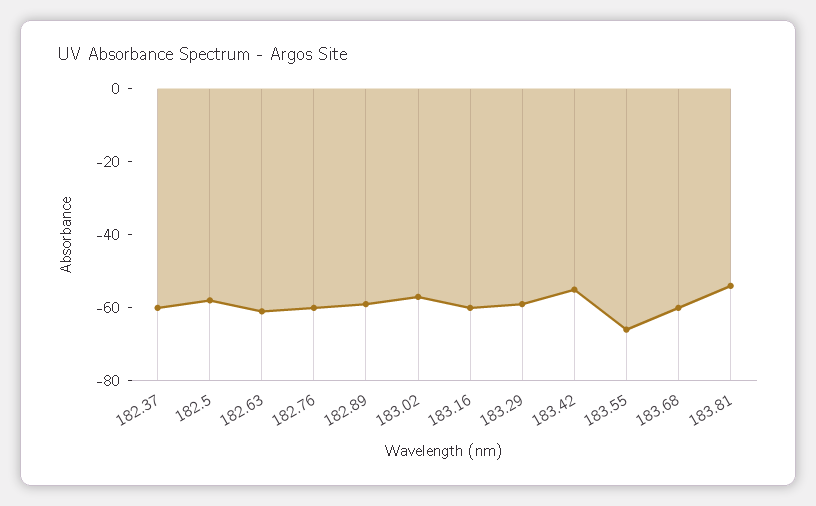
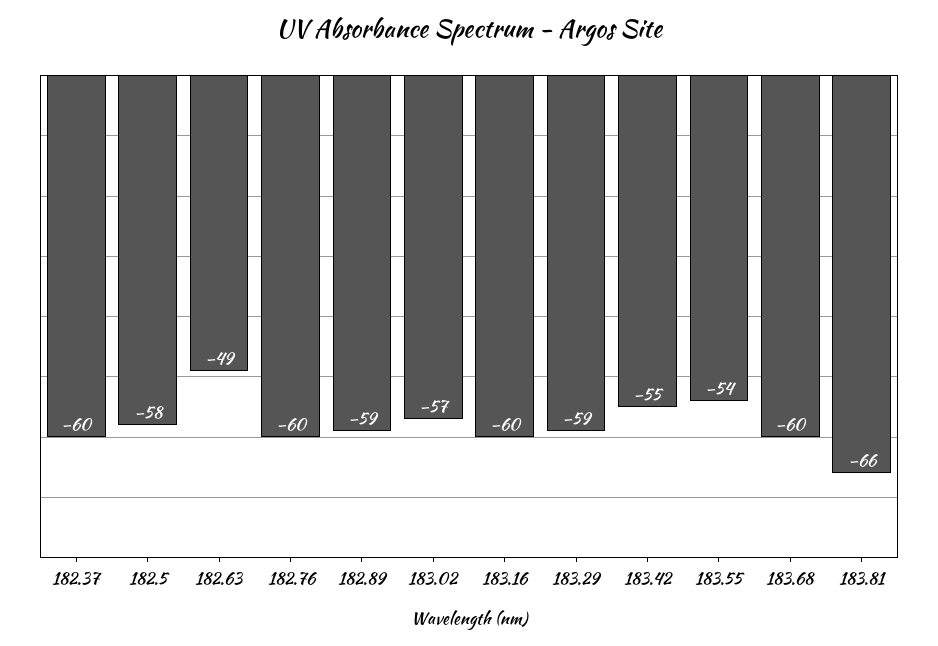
  {
    "182.37": -60,
    "182.5": -58,
-   "182.63": -60,
+   "182.63": -49,
    "182.76": -60,
    "182.89": -59,
    "183.02": -57,
    "183.16": -60,
    "183.29": -59,
    "183.42": -55,
-   "183.55": -65,
+   "183.55": -54,
    "183.68": -60,
-   "183.81": -55
+   "183.81": -66
  }

